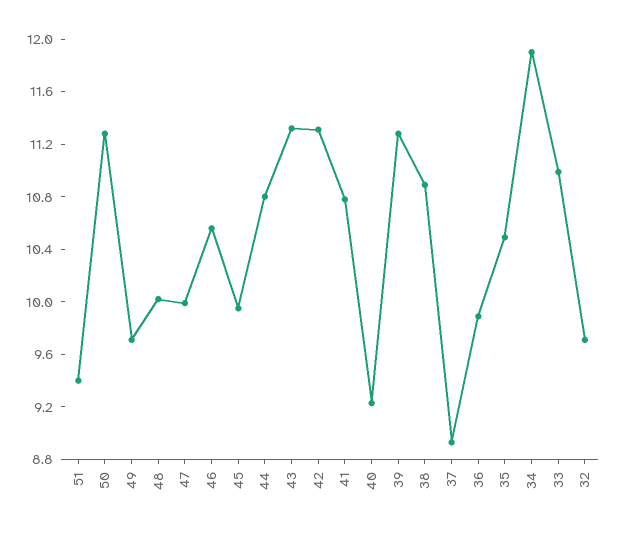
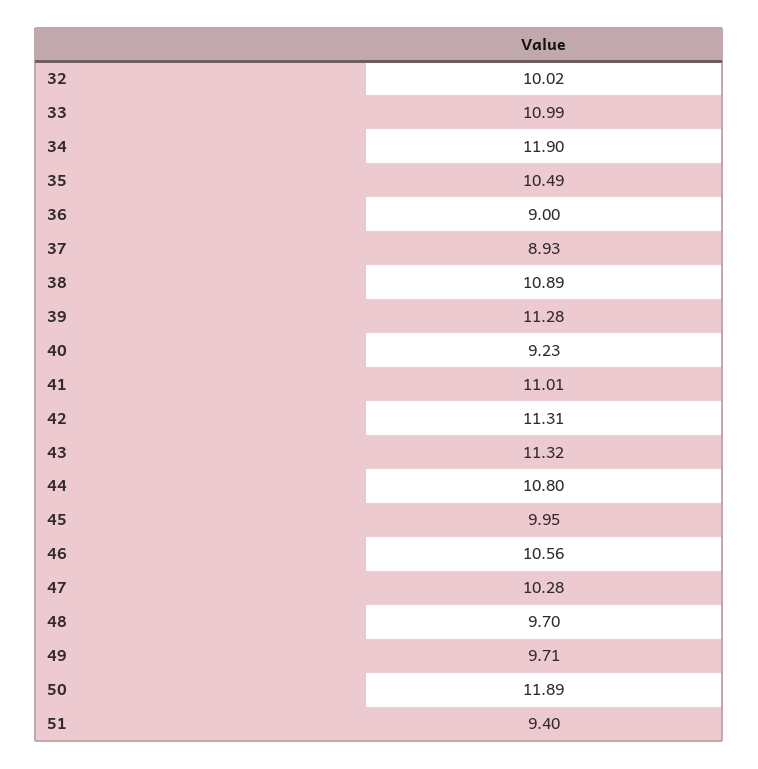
  {
    "51": 9.4,
-   "50": 11.3,
+   "50": 11.89,
    "49": 9.71,
-   "48": 10,
+   "48": 9.7,
-   "47": 10,
+   "47": 10.28,
    "46": 10.56,
    "45": 9.95,
    "44": 10.8,
    "43": 11.32,
    "42": 11.31,
-   "41": 10.8,
+   "41": 11.01,
    "40": 9.23,
    "39": 11.28,
    "38": 10.89,
    "37": 8.93,
-   "36": 9.9,
+   "36": 9,
    "35": 10.49,
    "34": 11.9,
    "33": 10.99,
-   "32": 9.7
+   "32": 10.02
  }

